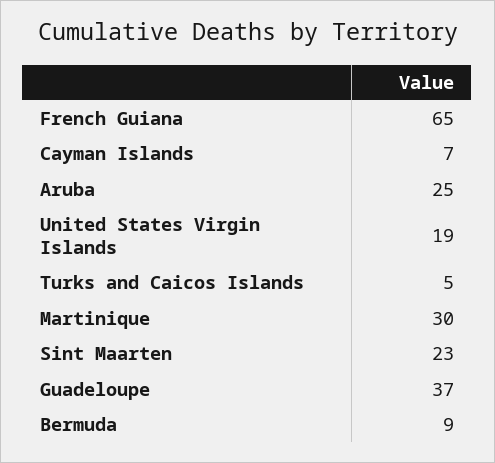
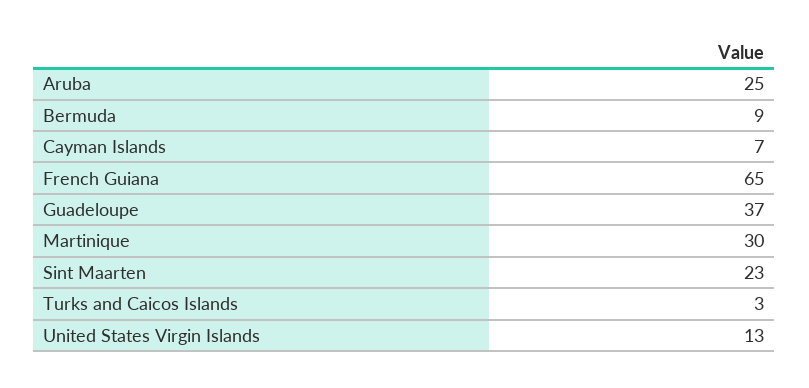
  {
    "French Guiana": 65,
    "Cayman Islands": 7,
    "Aruba": 25,
-   "United States Virgin Islands": 19,
+   "United States Virgin Islands": 13,
-   "Turks and Caicos Islands": 5,
+   "Turks and Caicos Islands": 3,
    "Martinique": 30,
    "Sint Maarten": 23,
    "Guadeloupe": 37,
    "Bermuda": 9
  }

